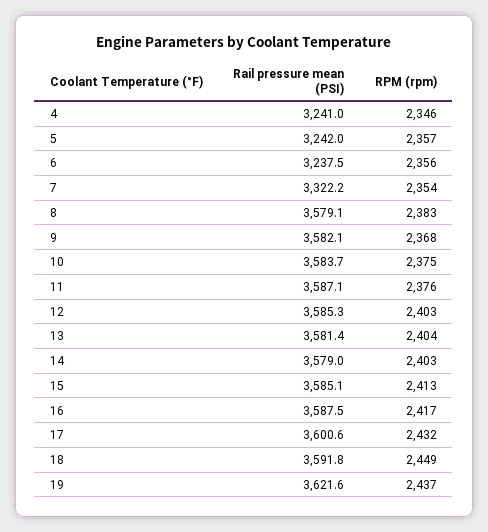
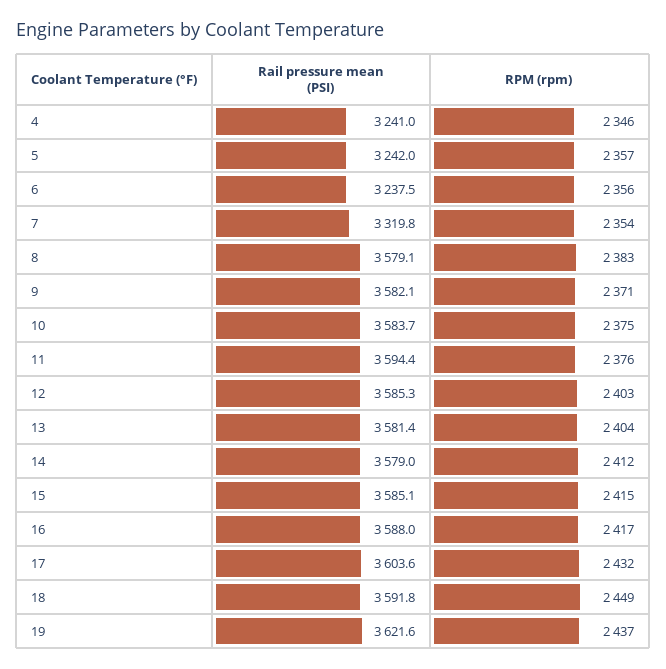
  {
    "Rail pressure mean (PSI)": {
      "4": 3241,
      "5": 3242,
      "6": 3237.5,
-     "7": 3322.2,
+     "7": 3319.8,
      "8": 3579.1,
      "9": 3582.1,
      "10": 3583.7,
-     "11": 3587.1,
+     "11": 3594.4,
      "12": 3585.3,
      "13": 3581.4,
      "14": 3579,
      "15": 3585.1,
-     "16": 3587.5,
+     "16": 3588,
-     "17": 3600.6,
+     "17": 3603.6,
      "18": 3591.8,
      "19": 3621.6
    },
    "RPM (rpm)": {
      "4": 2346,
      "5": 2357,
      "6": 2356,
      "7": 2354,
      "8": 2383,
-     "9": 2368,
+     "9": 2371,
      "10": 2375,
      "11": 2376,
      "12": 2403,
      "13": 2404,
-     "14": 2403,
+     "14": 2412,
-     "15": 2413,
+     "15": 2415,
      "16": 2417,
      "17": 2432,
      "18": 2449,
      "19": 2437
    }
  }

